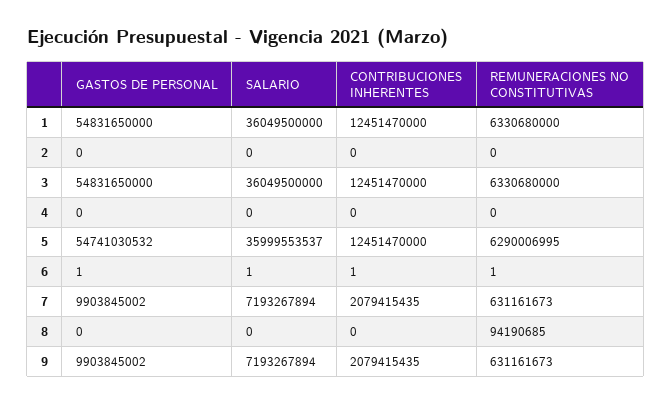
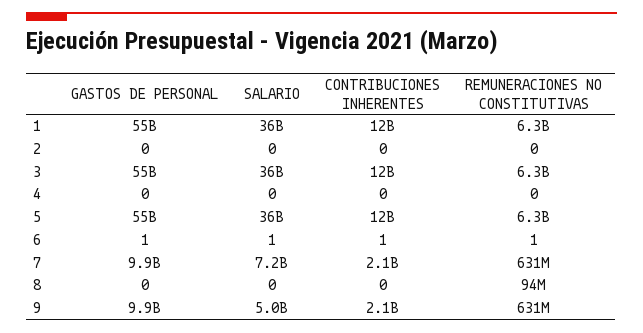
  {
    "GASTOS DE PERSONAL": {
      "1": 54831650000,
      "2": 0,
      "3": 54831650000,
      "4": 0,
      "5": 54741030532,
      "6": 1,
      "7": 9903845002,
      "8": 0,
      "9": 9903845002
    },
    "SALARIO": {
      "1": 36049500000,
      "2": 0,
      "3": 36049500000,
      "4": 0,
      "5": 35999553537,
      "6": 1,
      "7": 7193267894,
      "8": 0,
-     "9": 7193267894
+     "9": 5000000000
    },
    "CONTRIBUCIONES INHERENTES": {
      "1": 12451470000,
      "2": 0,
      "3": 12451470000,
      "4": 0,
      "5": 12451470000,
      "6": 1,
      "7": 2079415435,
      "8": 0,
      "9": 2079415435
    },
    "REMUNERACIONES NO CONSTITUTIVAS": {
      "1": 6330680000,
      "2": 0,
      "3": 6330680000,
      "4": 0,
      "5": 6290006995,
      "6": 1,
      "7": 631161673,
      "8": 94190685,
      "9": 631161673
    }
  }

